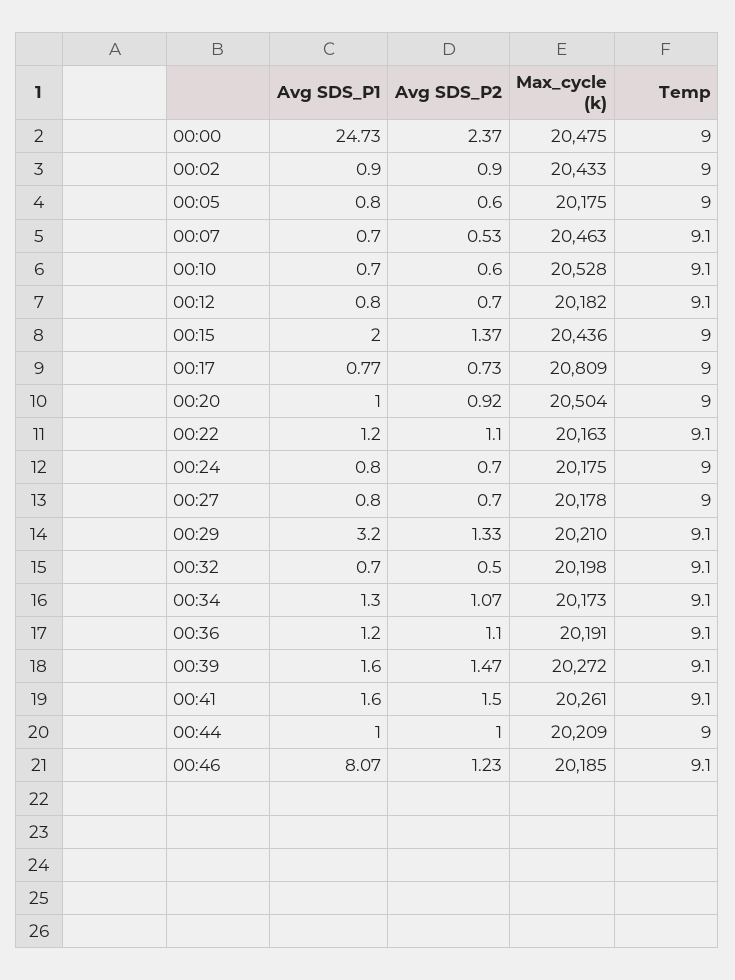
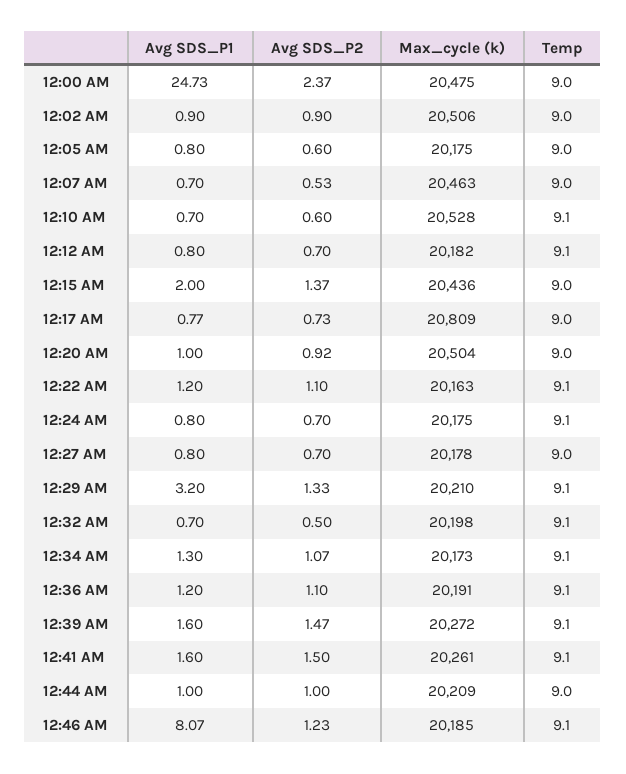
  {
    "Avg SDS_P1": {
      "00:00": 24.73,
      "00:02": 0.9,
      "00:05": 0.8,
      "00:07": 0.7,
      "00:10": 0.7,
      "00:12": 0.8,
      "00:15": 2,
      "00:17": 0.77,
      "00:20": 1,
      "00:22": 1.2,
      "00:24": 0.8,
      "00:27": 0.8,
      "00:29": 3.2,
      "00:32": 0.7,
      "00:34": 1.3,
      "00:36": 1.2,
      "00:39": 1.6,
      "00:41": 1.6,
      "00:44": 1,
      "00:46": 8.07
    },
    "Avg SDS_P2": {
      "00:00": 2.37,
      "00:02": 0.9,
      "00:05": 0.6,
      "00:07": 0.53,
      "00:10": 0.6,
      "00:12": 0.7,
      "00:15": 1.37,
      "00:17": 0.73,
      "00:20": 0.92,
      "00:22": 1.1,
      "00:24": 0.7,
      "00:27": 0.7,
      "00:29": 1.33,
      "00:32": 0.5,
      "00:34": 1.07,
      "00:36": 1.1,
      "00:39": 1.47,
      "00:41": 1.5,
      "00:44": 1,
      "00:46": 1.23
    },
    "Max_cycle (k)": {
      "00:00": 20475,
-     "00:02": 20433,
+     "00:02": 20506,
      "00:05": 20175,
      "00:07": 20463,
      "00:10": 20528,
      "00:12": 20182,
      "00:15": 20436,
      "00:17": 20809,
      "00:20": 20504,
      "00:22": 20163,
      "00:24": 20175,
      "00:27": 20178,
      "00:29": 20210,
      "00:32": 20198,
      "00:34": 20173,
      "00:36": 20191,
      "00:39": 20272,
      "00:41": 20261,
      "00:44": 20209,
      "00:46": 20185
    },
    "Temp": {
      "00:00": 9,
      "00:02": 9,
      "00:05": 9,
-     "00:07": 9.1,
+     "00:07": 9,
      "00:10": 9.1,
      "00:12": 9.1,
      "00:15": 9,
      "00:17": 9,
      "00:20": 9,
      "00:22": 9.1,
-     "00:24": 9,
+     "00:24": 9.1,
      "00:27": 9,
      "00:29": 9.1,
      "00:32": 9.1,
      "00:34": 9.1,
      "00:36": 9.1,
      "00:39": 9.1,
      "00:41": 9.1,
      "00:44": 9,
      "00:46": 9.1
    }
  }

